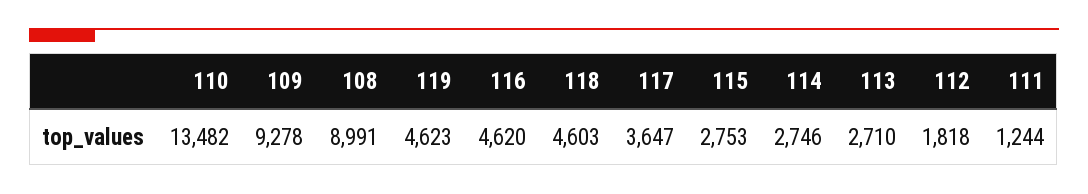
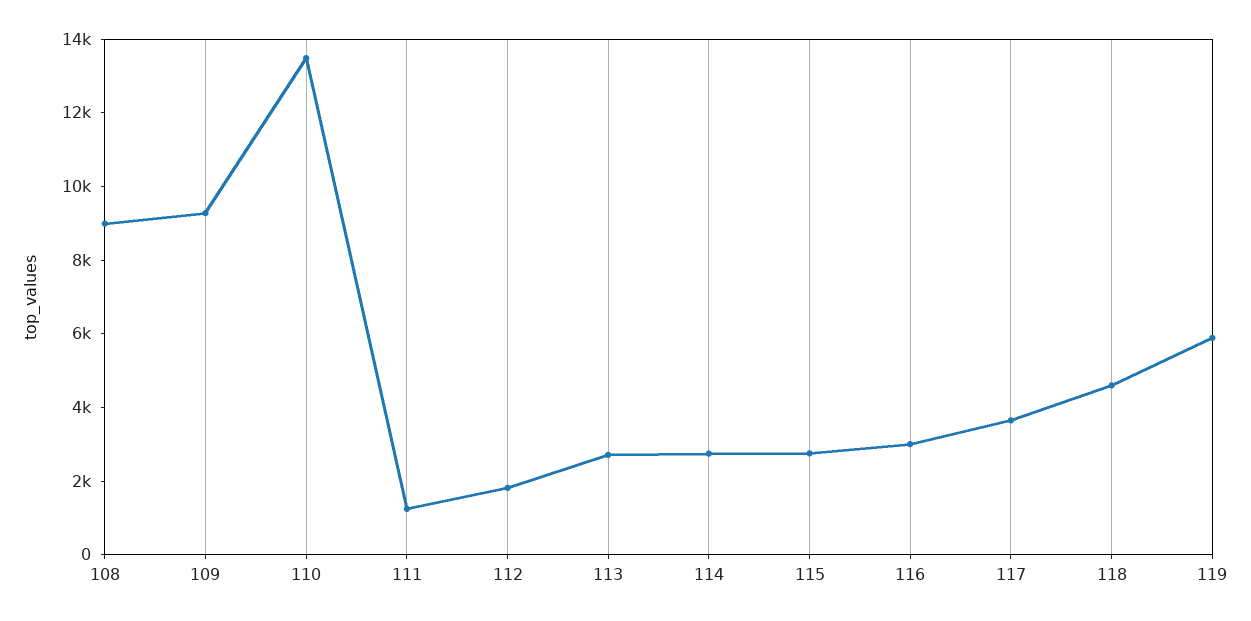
  {
    "110": 13482,
    "109": 9278,
    "108": 8991,
-   "119": 4623,
+   "119": 6000,
-   "116": 4620,
+   "116": 3000,
    "118": 4603,
    "117": 3647,
    "115": 2753,
    "114": 2746,
    "113": 2710,
    "112": 1818,
    "111": 1244
  }

